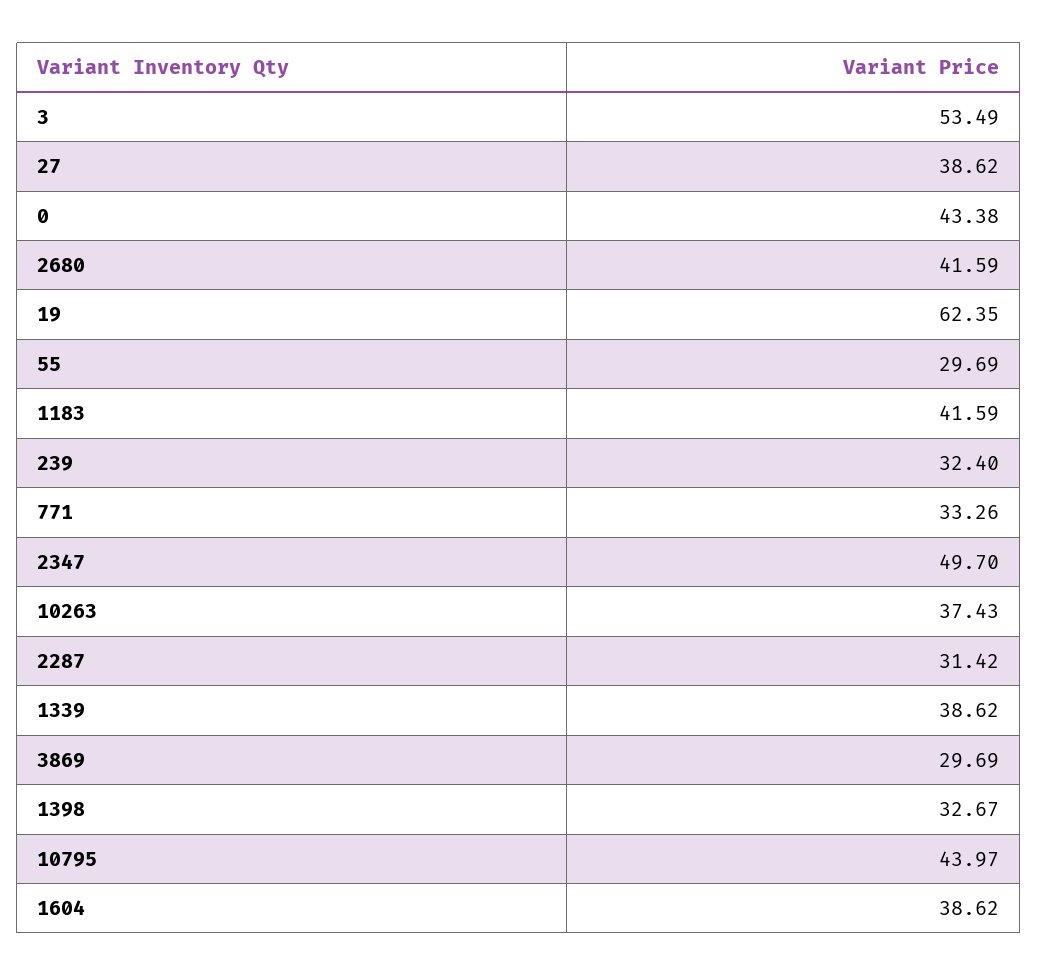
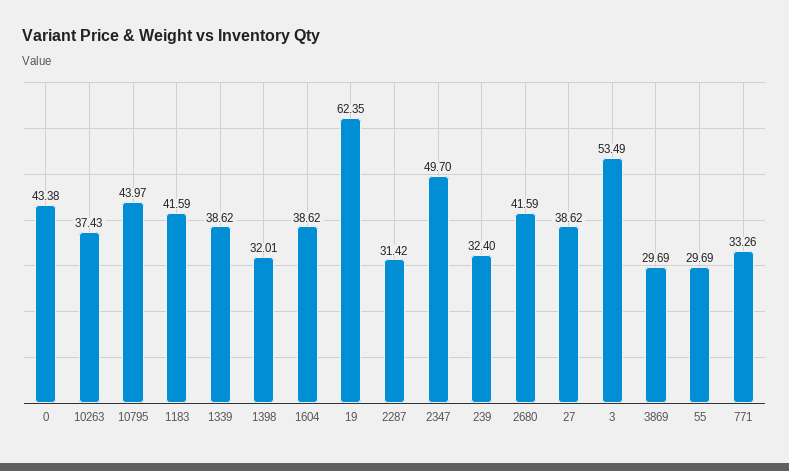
  {
    "3": 53.49,
    "27": 38.62,
    "0": 43.38,
    "2680": 41.59,
    "19": 62.35,
    "55": 29.69,
    "1183": 41.59,
    "239": 32.4,
    "771": 33.26,
    "2347": 49.7,
    "10263": 37.43,
    "2287": 31.42,
    "1339": 38.62,
    "3869": 29.69,
-   "1398": 32.67,
+   "1398": 32.01,
    "10795": 43.97,
    "1604": 38.62
  }

